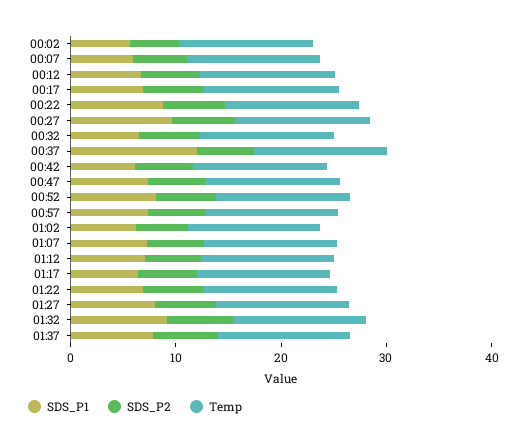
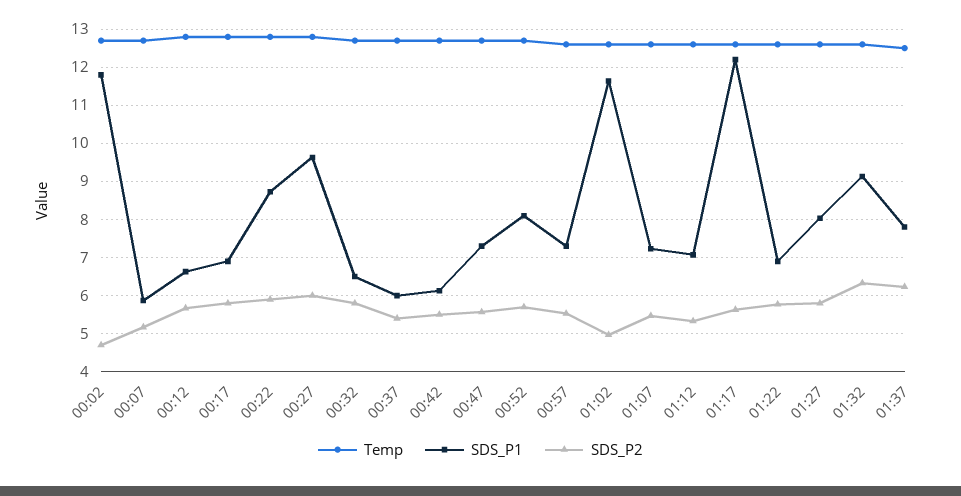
  {
    "SDS_P1": {
-     "00:02": 6,
+     "00:02": 11.8,
      "00:07": 5.8,
      "00:12": 6.6,
      "00:17": 7,
      "00:22": 8.8,
      "00:27": 9.6,
      "00:32": 6.6,
-     "00:37": 12,
+     "00:37": 6,
      "00:42": 6.2,
      "00:47": 7.4,
      "00:52": 8.2,
      "00:57": 7.4,
-     "01:02": 6,
+     "01:02": 11.6,
      "01:07": 7.2,
      "01:12": 7,
-     "01:17": 6,
+     "01:17": 12.2,
      "01:22": 7,
      "01:27": 8,
      "01:32": 9.2,
      "01:37": 7.8
    },
    "SDS_P2": {
      "00:02": 4.8,
      "00:07": 5.2,
      "00:12": 5.6,
      "00:17": 5.8,
      "00:22": 6,
      "00:27": 6,
      "00:32": 5.8,
      "00:37": 5.4,
      "00:42": 5.6,
      "00:47": 5.6,
      "00:52": 5.8,
      "00:57": 5.6,
      "01:02": 5,
      "01:07": 5.4,
      "01:12": 5.4,
      "01:17": 5.6,
      "01:22": 5.8,
      "01:27": 5.8,
      "01:32": 6.4,
      "01:37": 6.2
    },
    "Temp": {
      "00:02": 12.8,
      "00:07": 12.8,
      "00:12": 12.8,
      "00:17": 12.8,
      "00:22": 12.8,
      "00:27": 12.8,
      "00:32": 12.8,
      "00:37": 12.8,
      "00:42": 12.8,
      "00:47": 12.8,
      "00:52": 12.8,
      "00:57": 12.6,
      "01:02": 12.6,
      "01:07": 12.6,
      "01:12": 12.6,
      "01:17": 12.6,
      "01:22": 12.6,
      "01:27": 12.6,
      "01:32": 12.6,
      "01:37": 12.6
    }
  }

